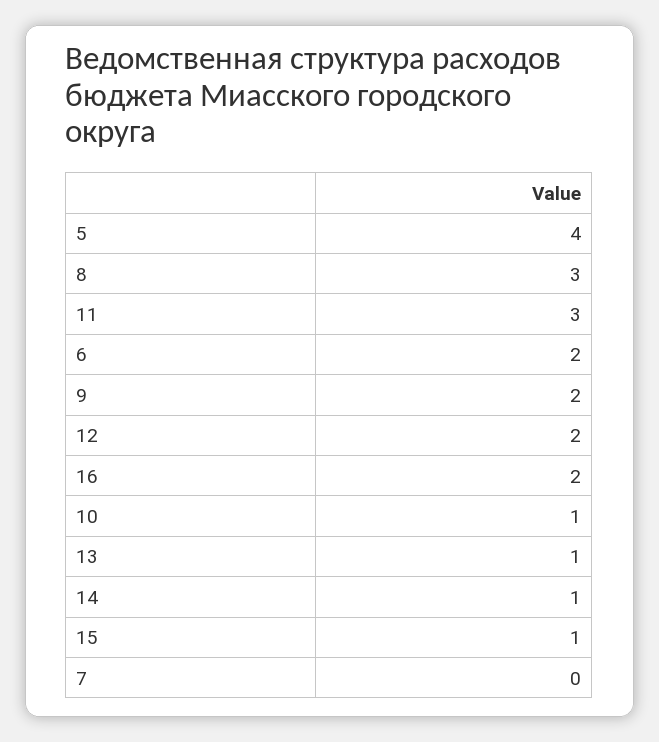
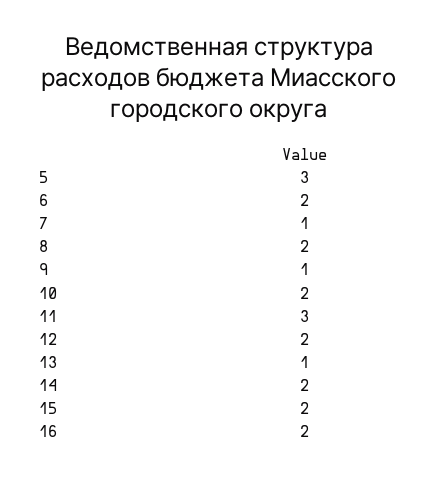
  {
-   "5": 4,
+   "5": 3,
-   "8": 3,
+   "8": 2,
    "11": 3,
    "6": 2,
-   "9": 2,
+   "9": 1,
    "12": 2,
    "16": 2,
-   "10": 1,
+   "10": 2,
    "13": 1,
-   "14": 1,
+   "14": 2,
-   "15": 1,
+   "15": 2,
-   "7": 0
+   "7": 1
  }

